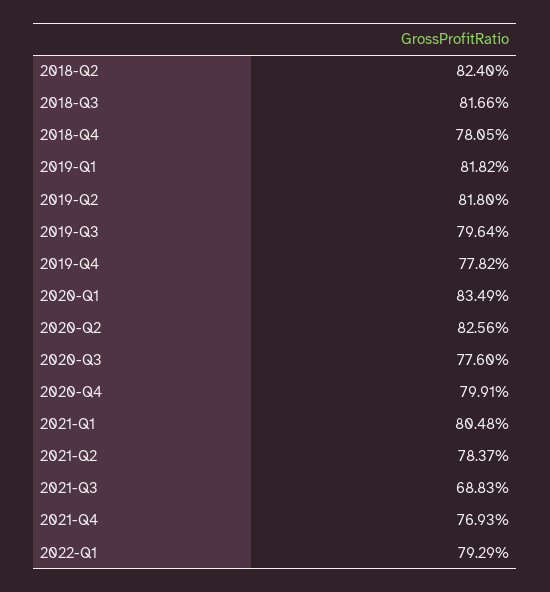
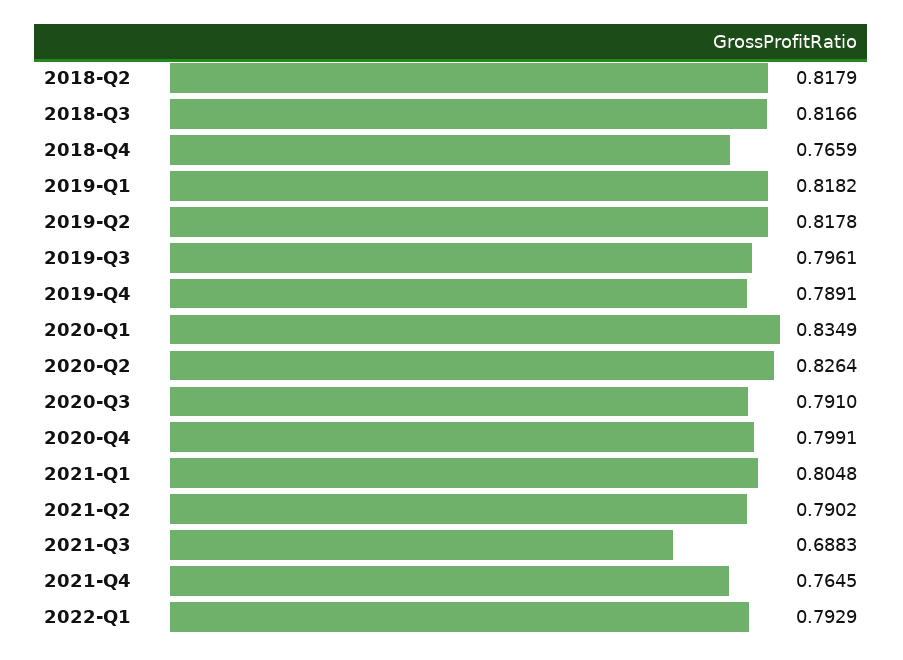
  {
-   "2018-Q2": 0.824,
+   "2018-Q2": 0.8179,
    "2018-Q3": 0.8166,
-   "2018-Q4": 0.7805,
+   "2018-Q4": 0.7659,
    "2019-Q1": 0.8182,
-   "2019-Q2": 0.818,
+   "2019-Q2": 0.8178,
-   "2019-Q3": 0.7964,
+   "2019-Q3": 0.7961,
-   "2019-Q4": 0.7782,
+   "2019-Q4": 0.7891,
    "2020-Q1": 0.8349,
-   "2020-Q2": 0.8256,
+   "2020-Q2": 0.8264,
-   "2020-Q3": 0.776,
+   "2020-Q3": 0.791,
    "2020-Q4": 0.7991,
    "2021-Q1": 0.8048,
-   "2021-Q2": 0.7837,
+   "2021-Q2": 0.7902,
    "2021-Q3": 0.6883,
-   "2021-Q4": 0.7693,
+   "2021-Q4": 0.7645,
    "2022-Q1": 0.7929
  }

